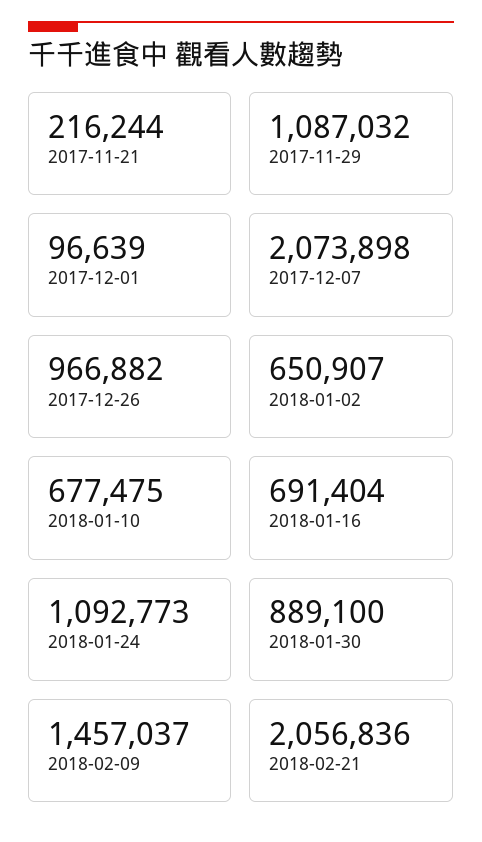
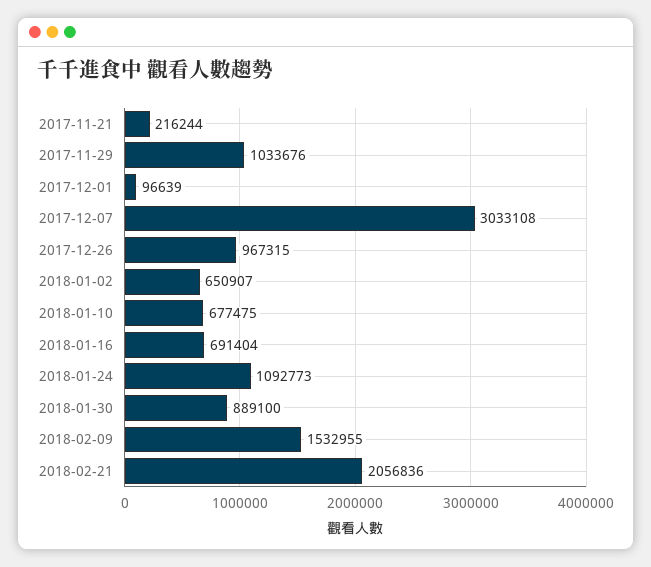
  {
    "2017-11-21": 216244,
-   "2017-11-29": 1087032,
+   "2017-11-29": 1033676,
    "2017-12-01": 96639,
-   "2017-12-07": 2073898,
+   "2017-12-07": 3033108,
-   "2017-12-26": 966882,
+   "2017-12-26": 967315,
    "2018-01-02": 650907,
    "2018-01-10": 677475,
    "2018-01-16": 691404,
    "2018-01-24": 1092773,
    "2018-01-30": 889100,
-   "2018-02-09": 1457037,
+   "2018-02-09": 1532955,
    "2018-02-21": 2056836
  }

